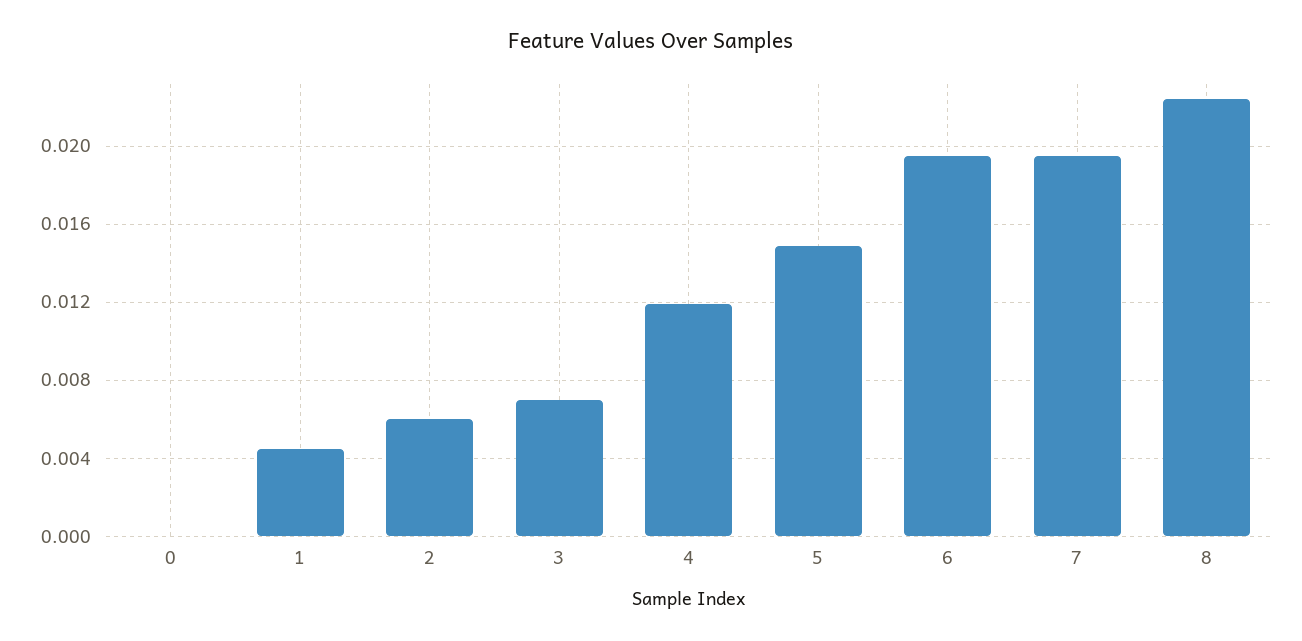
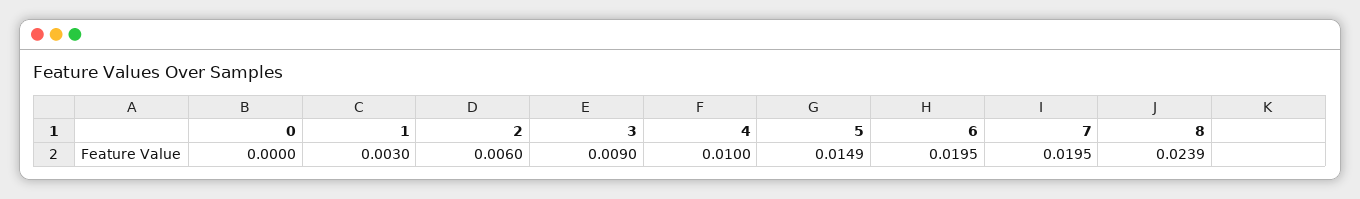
  {
    "0": 0,
-   "1": 0.0045,
+   "1": 0.003,
    "2": 0.006,
-   "3": 0.007,
+   "3": 0.009,
-   "4": 0.012,
+   "4": 0.01,
    "5": 0.0149,
    "6": 0.0195,
    "7": 0.0195,
-   "8": 0.0225
+   "8": 0.0239
  }

